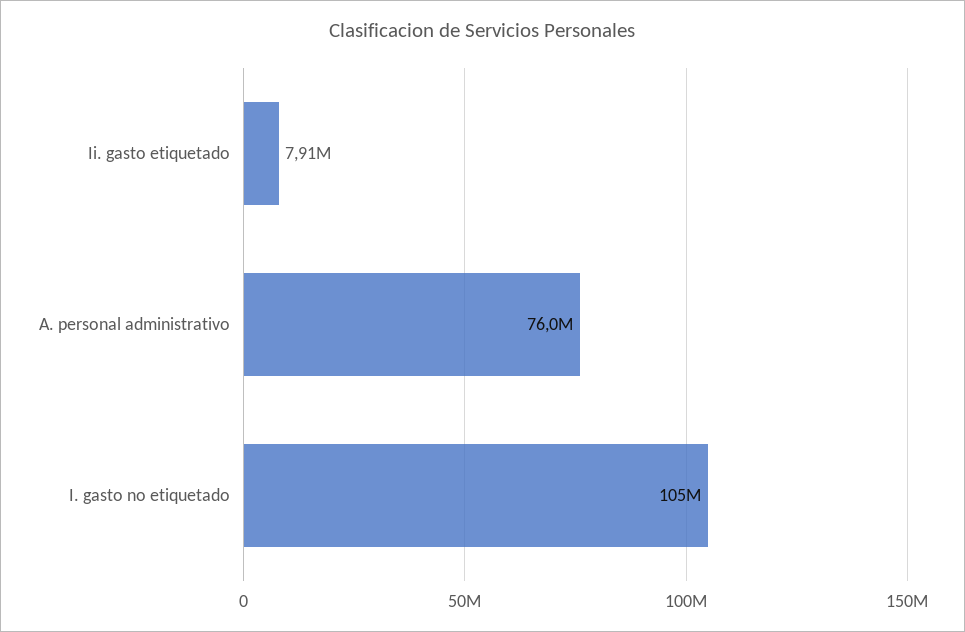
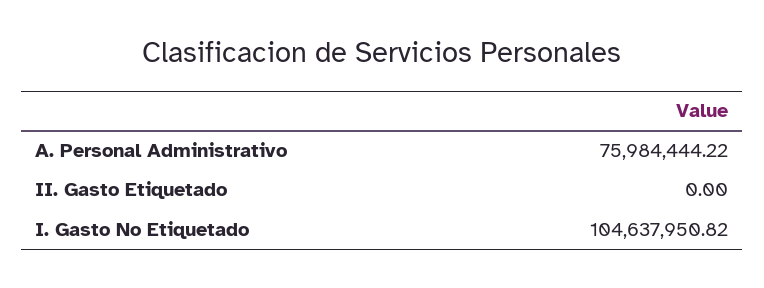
  {
-   "Ii. gasto etiquetado": 7910000,
+   "Ii. gasto etiquetado": 0,
    "A. personal administrativo": 75984444.22,
    "I. gasto no etiquetado": 104637950.82
  }

